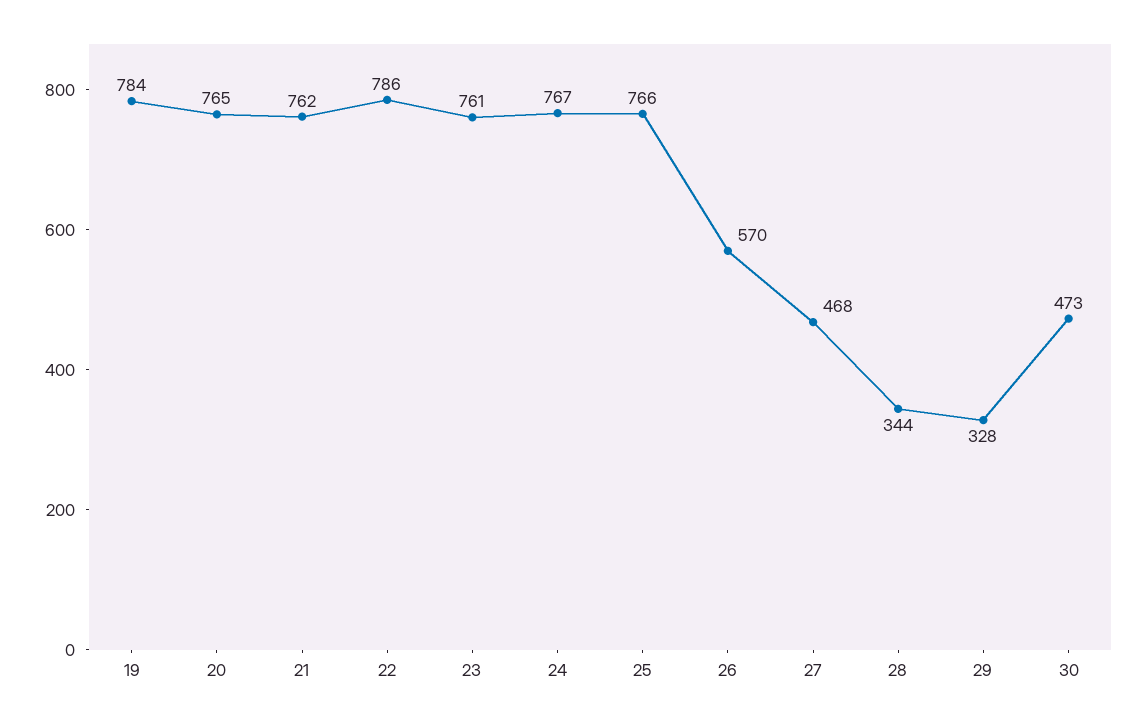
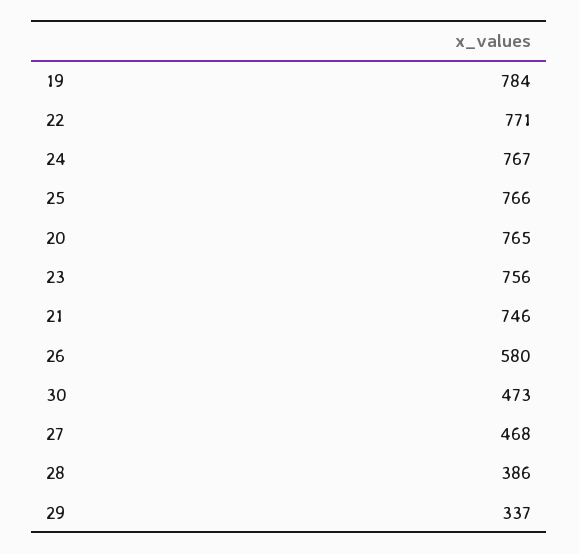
  {
    "19": 784,
    "20": 765,
-   "21": 762,
+   "21": 746,
-   "22": 786,
+   "22": 771,
-   "23": 761,
+   "23": 756,
    "24": 767,
    "25": 766,
-   "26": 570,
+   "26": 580,
    "27": 468,
-   "28": 344,
+   "28": 386,
-   "29": 328,
+   "29": 337,
    "30": 473
  }

